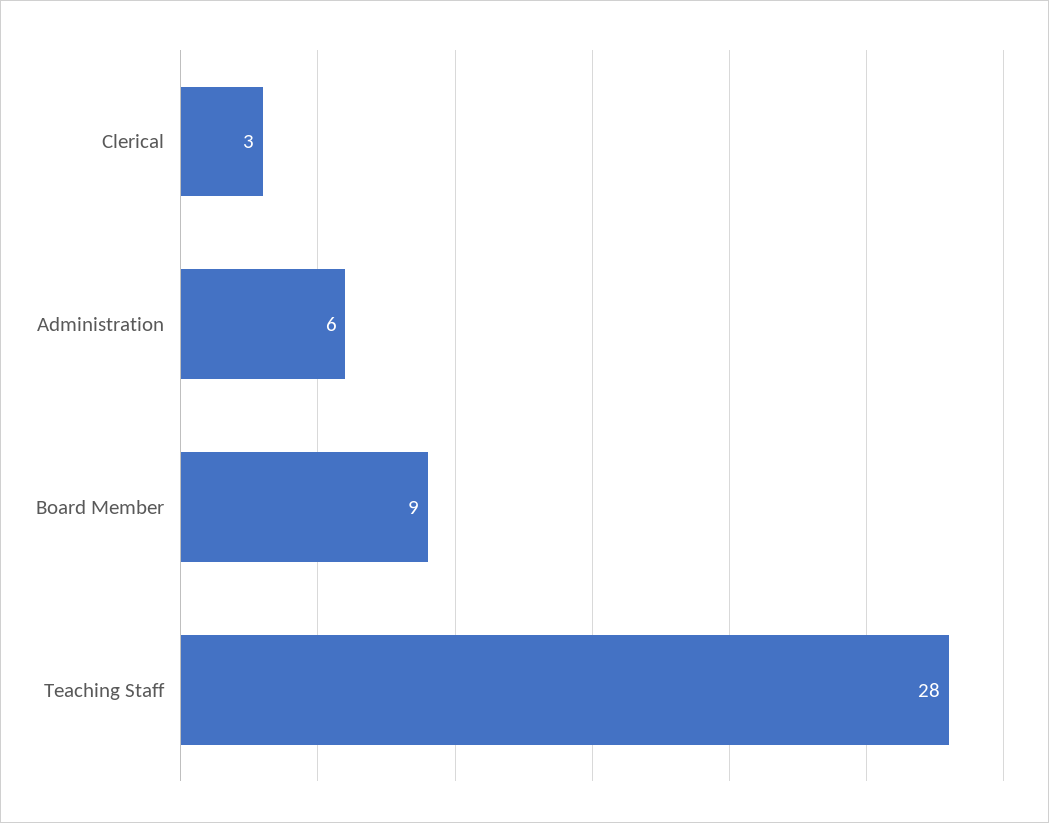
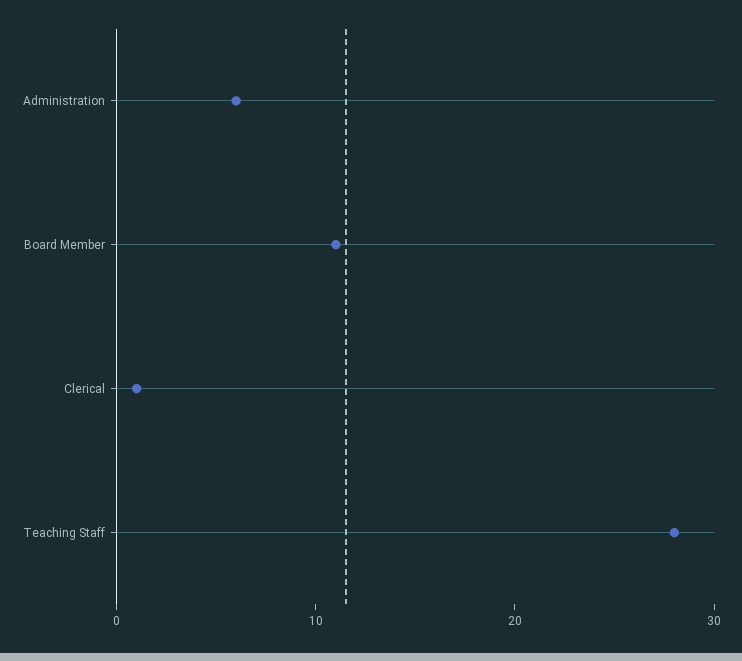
  {
-   "Clerical": 3,
+   "Clerical": 1,
    "Administration": 6,
-   "Board Member": 9,
+   "Board Member": 11,
    "Teaching Staff": 28
  }

